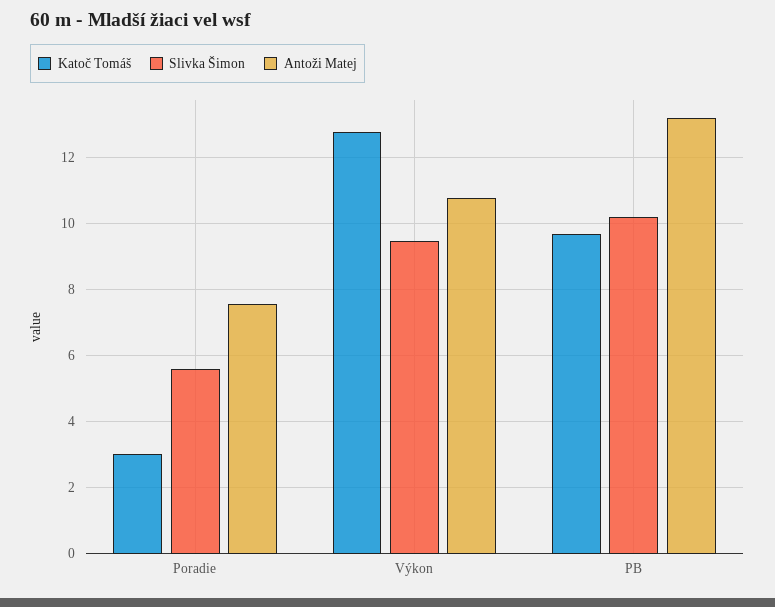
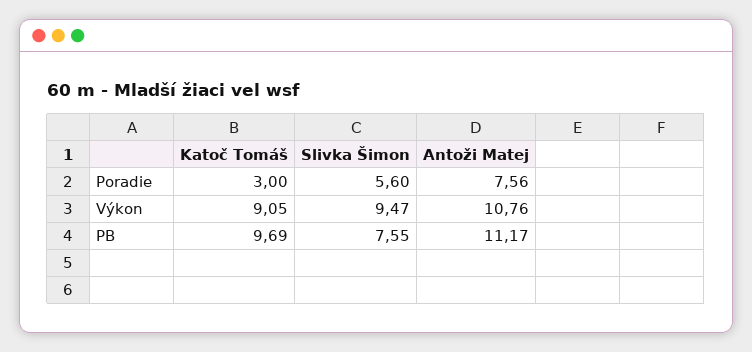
  {
    "Katoč Tomáš": {
      "Poradie": 3,
-     "Výkon": 12.8,
+     "Výkon": 9.05,
      "PB": 9.69
    },
    "Slivka Šimon": {
      "Poradie": 5.6,
      "Výkon": 9.47,
-     "PB": 10.2
+     "PB": 7.55
    },
    "Antoži Matej": {
      "Poradie": 7.56,
      "Výkon": 10.76,
-     "PB": 13.2
+     "PB": 11.17
    }
  }

